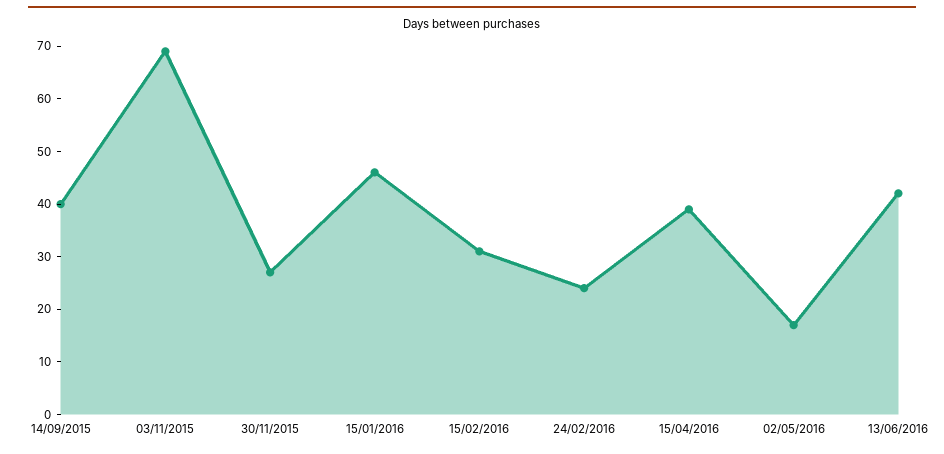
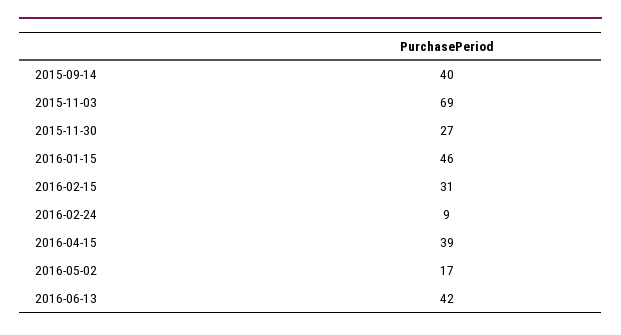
  {
    "14/09/2015": 40,
    "03/11/2015": 69,
    "30/11/2015": 27,
    "15/01/2016": 46,
    "15/02/2016": 31,
-   "24/02/2016": 25,
+   "24/02/2016": 9,
    "15/04/2016": 39,
    "02/05/2016": 17,
    "13/06/2016": 42
  }

